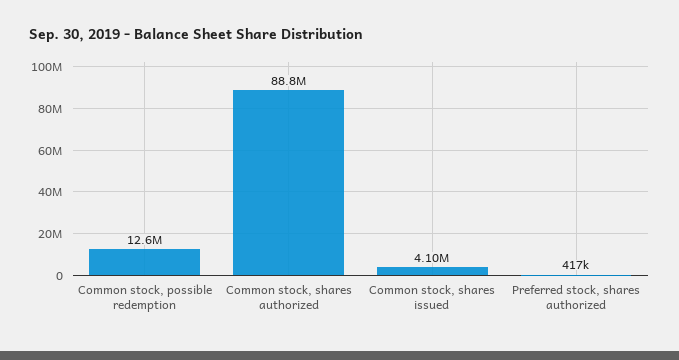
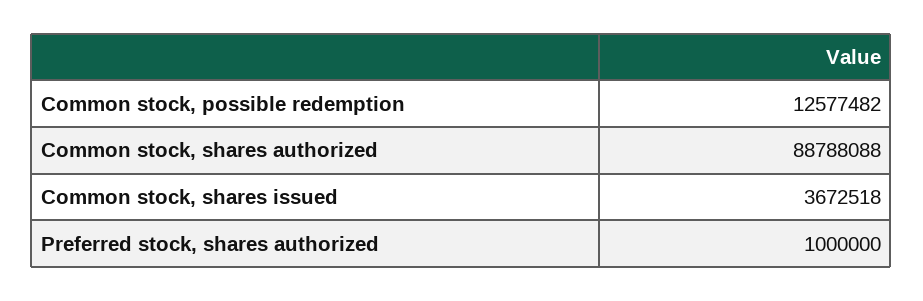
  {
    "Common stock, possible redemption": 12577482,
    "Common stock, shares authorized": 88788088,
-   "Common stock, shares issued": 4100000,
+   "Common stock, shares issued": 3672518,
-   "Preferred stock, shares authorized": 417000
+   "Preferred stock, shares authorized": 1000000
  }

